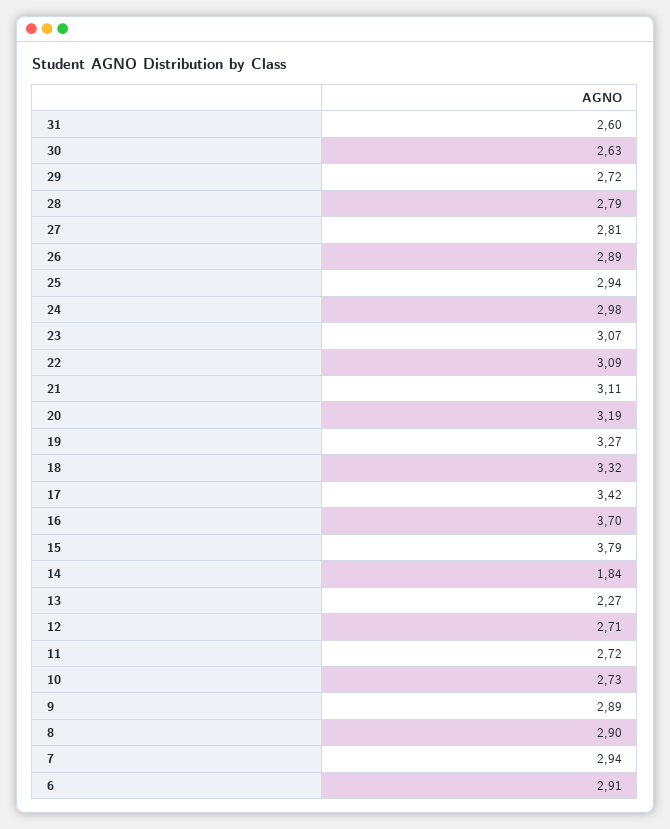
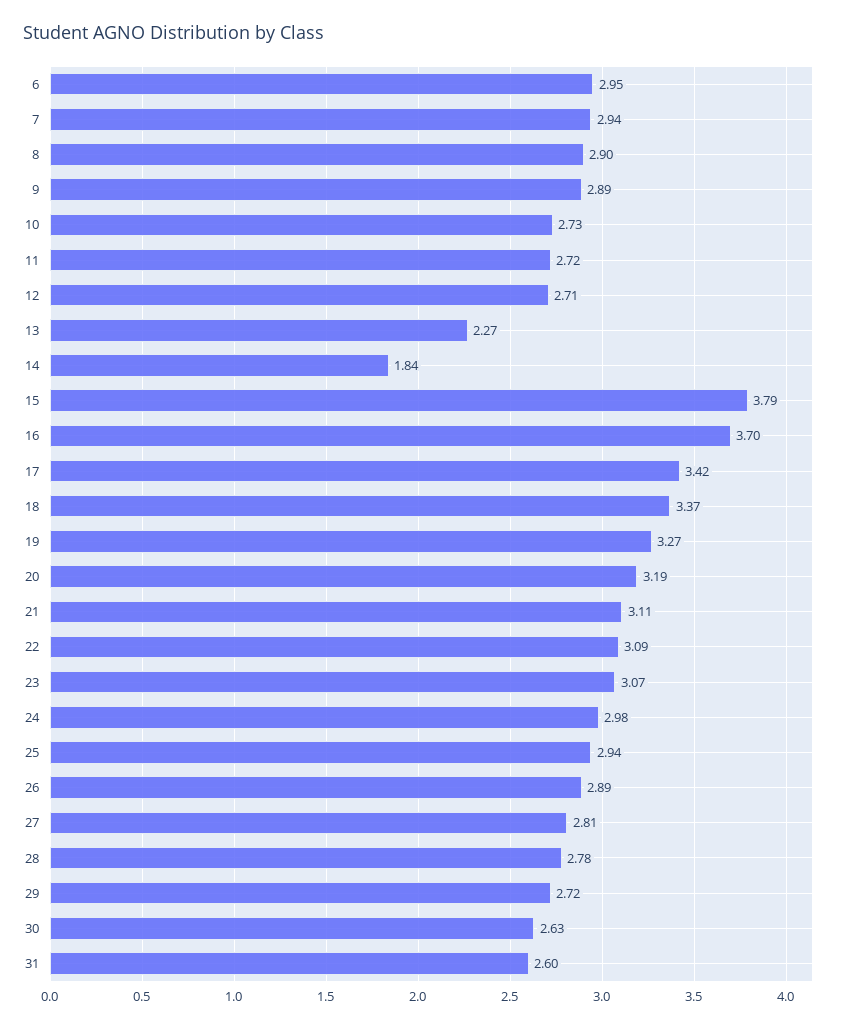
  {
    "31": 2.6,
    "30": 2.63,
    "29": 2.72,
-   "28": 2.79,
+   "28": 2.78,
    "27": 2.81,
    "26": 2.89,
    "25": 2.94,
    "24": 2.98,
    "23": 3.07,
    "22": 3.09,
    "21": 3.11,
    "20": 3.19,
    "19": 3.27,
-   "18": 3.32,
+   "18": 3.37,
    "17": 3.42,
    "16": 3.7,
    "15": 3.79,
    "14": 1.84,
    "13": 2.27,
    "12": 2.71,
    "11": 2.72,
    "10": 2.73,
    "9": 2.89,
    "8": 2.9,
    "7": 2.94,
-   "6": 2.91
+   "6": 2.95
  }

